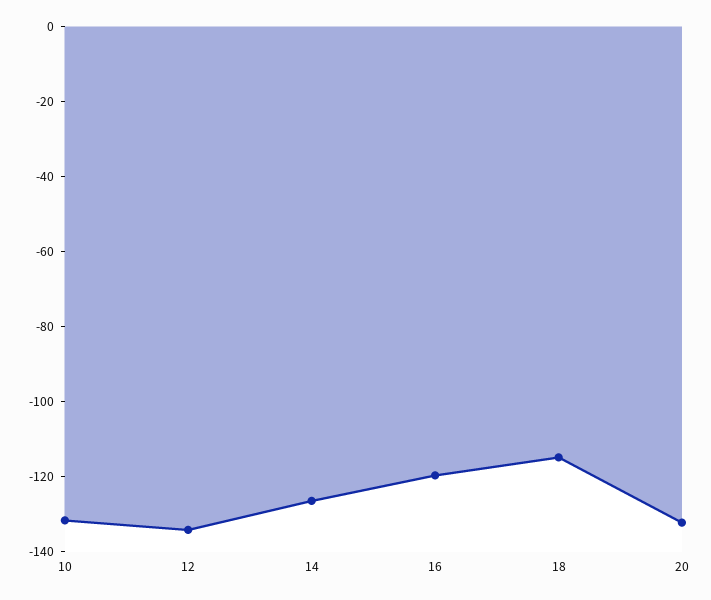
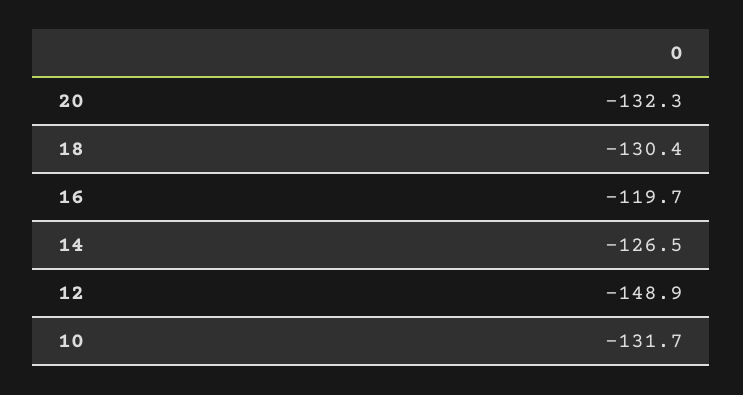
  {
    "10": -131.7,
-   "12": -135,
+   "12": -148.9,
    "14": -126.5,
    "16": -119.7,
-   "18": -115,
+   "18": -130.4,
    "20": -132.3
  }

